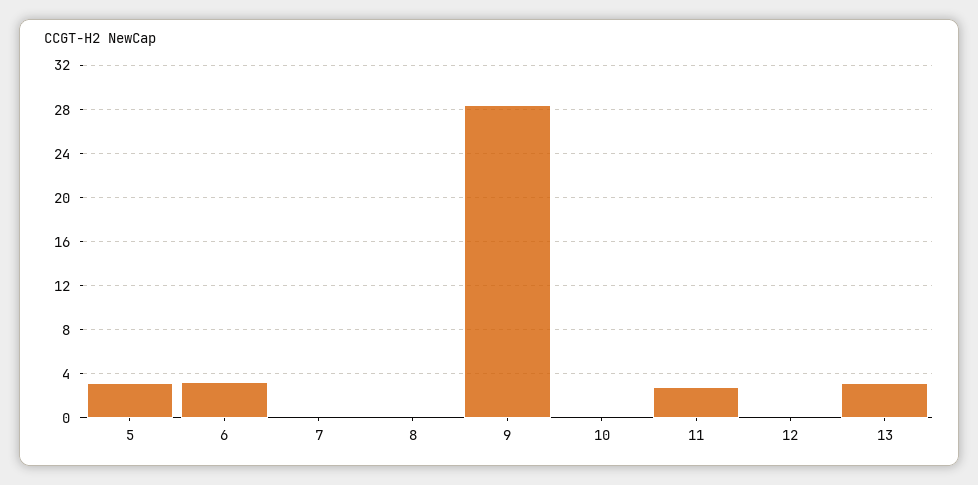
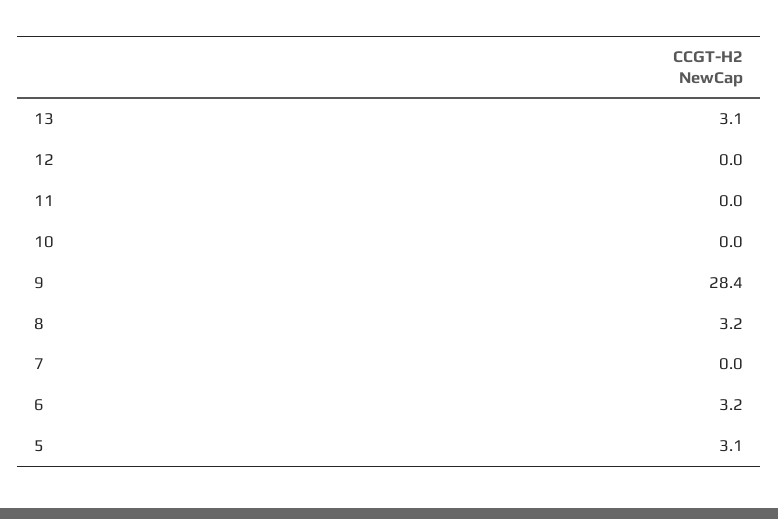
  {
    "5": 3.1,
    "6": 3.2,
    "7": 0,
-   "8": 0,
+   "8": 3.2,
    "9": 28.4,
    "10": 0,
-   "11": 3,
+   "11": 0,
    "12": 0,
    "13": 3.1
  }

